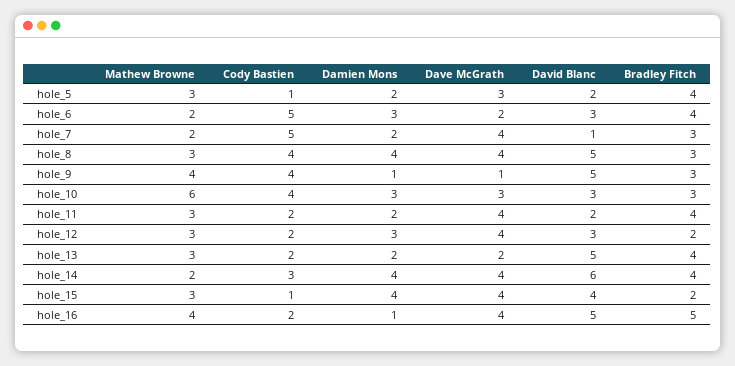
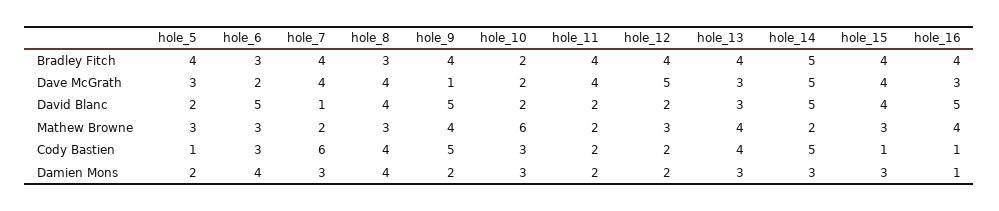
  {
    "Mathew Browne": {
      "hole_5": 3,
-     "hole_6": 2,
+     "hole_6": 3,
      "hole_7": 2,
      "hole_8": 3,
      "hole_9": 4,
      "hole_10": 6,
-     "hole_11": 3,
+     "hole_11": 2,
      "hole_12": 3,
-     "hole_13": 3,
+     "hole_13": 4,
      "hole_14": 2,
      "hole_15": 3,
      "hole_16": 4
    },
    "Cody Bastien": {
      "hole_5": 1,
-     "hole_6": 5,
+     "hole_6": 3,
-     "hole_7": 5,
+     "hole_7": 6,
      "hole_8": 4,
-     "hole_9": 4,
+     "hole_9": 5,
-     "hole_10": 4,
+     "hole_10": 3,
      "hole_11": 2,
      "hole_12": 2,
-     "hole_13": 2,
+     "hole_13": 4,
-     "hole_14": 3,
+     "hole_14": 5,
      "hole_15": 1,
-     "hole_16": 2
+     "hole_16": 1
    },
    "Damien Mons": {
      "hole_5": 2,
-     "hole_6": 3,
+     "hole_6": 4,
-     "hole_7": 2,
+     "hole_7": 3,
      "hole_8": 4,
-     "hole_9": 1,
+     "hole_9": 2,
      "hole_10": 3,
      "hole_11": 2,
-     "hole_12": 3,
+     "hole_12": 2,
-     "hole_13": 2,
+     "hole_13": 3,
-     "hole_14": 4,
+     "hole_14": 3,
-     "hole_15": 4,
+     "hole_15": 3,
      "hole_16": 1
    },
    "Dave McGrath": {
      "hole_5": 3,
      "hole_6": 2,
      "hole_7": 4,
      "hole_8": 4,
      "hole_9": 1,
-     "hole_10": 3,
+     "hole_10": 2,
      "hole_11": 4,
-     "hole_12": 4,
+     "hole_12": 5,
-     "hole_13": 2,
+     "hole_13": 3,
-     "hole_14": 4,
+     "hole_14": 5,
      "hole_15": 4,
-     "hole_16": 4
+     "hole_16": 3
    },
    "David Blanc": {
      "hole_5": 2,
-     "hole_6": 3,
+     "hole_6": 5,
      "hole_7": 1,
-     "hole_8": 5,
+     "hole_8": 4,
      "hole_9": 5,
-     "hole_10": 3,
+     "hole_10": 2,
      "hole_11": 2,
-     "hole_12": 3,
+     "hole_12": 2,
-     "hole_13": 5,
+     "hole_13": 3,
-     "hole_14": 6,
+     "hole_14": 5,
      "hole_15": 4,
      "hole_16": 5
    },
    "Bradley Fitch": {
      "hole_5": 4,
-     "hole_6": 4,
+     "hole_6": 3,
-     "hole_7": 3,
+     "hole_7": 4,
      "hole_8": 3,
-     "hole_9": 3,
+     "hole_9": 4,
-     "hole_10": 3,
+     "hole_10": 2,
      "hole_11": 4,
-     "hole_12": 2,
+     "hole_12": 4,
      "hole_13": 4,
-     "hole_14": 4,
+     "hole_14": 5,
-     "hole_15": 2,
+     "hole_15": 4,
-     "hole_16": 5
+     "hole_16": 4
    }
  }

